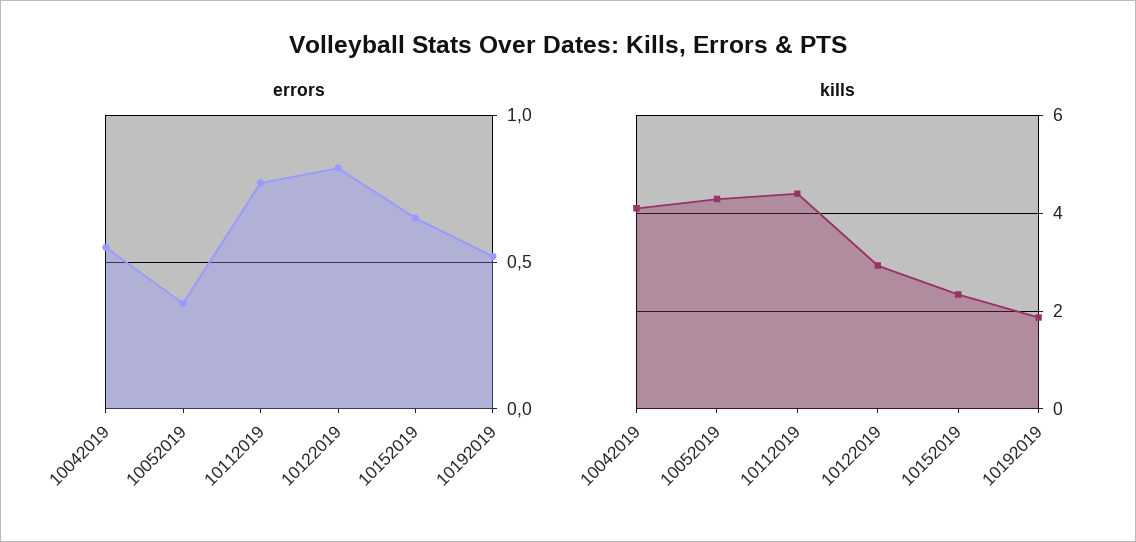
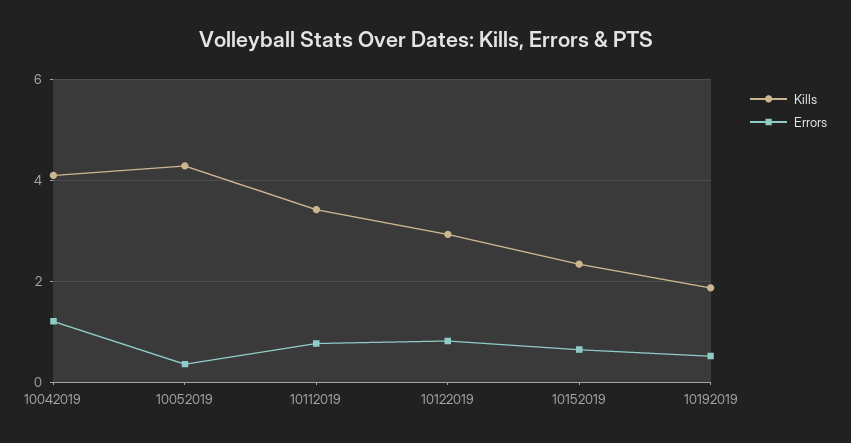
  {
    "errors": {
-     "10042019": 0.55,
+     "10042019": 1.2,
      "10052019": 0.35,
      "10112019": 0.75,
      "10122019": 0.8,
      "10152019": 0.65,
      "10192019": 0.5
    },
    "kills": {
      "10042019": 4.2,
      "10052019": 4.2,
-     "10112019": 4.4,
+     "10112019": 3.4,
      "10122019": 3,
      "10152019": 2.4,
      "10192019": 1.8
    }
  }

